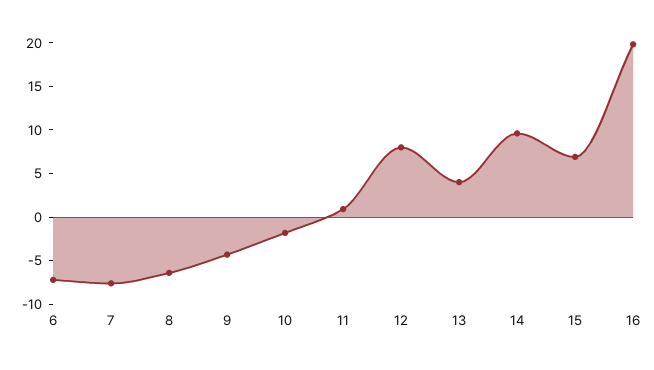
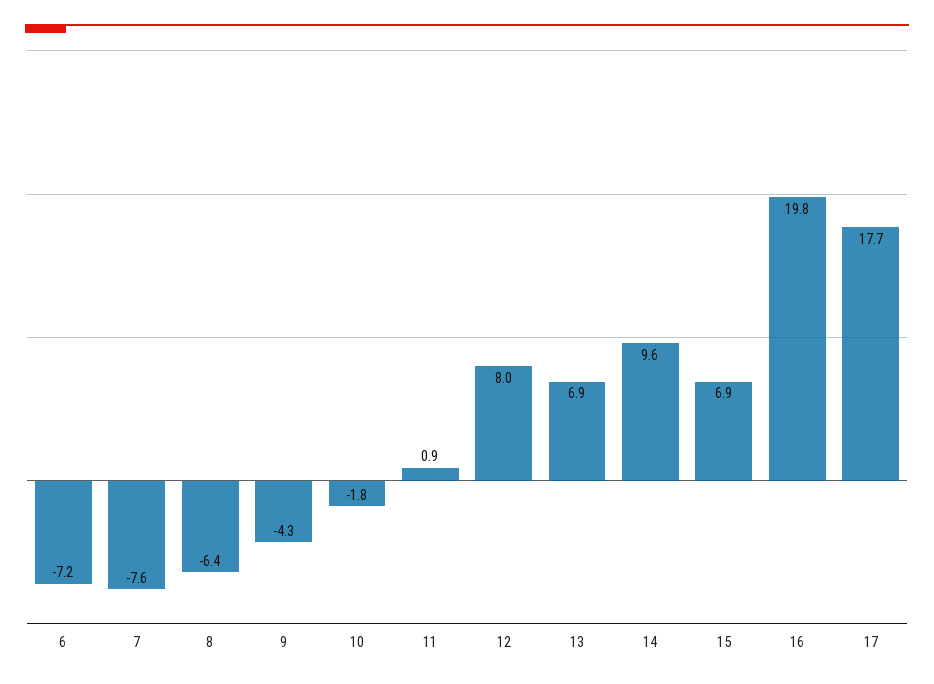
  {
    "6": -7.2,
    "7": -7.6,
    "8": -6.4,
    "9": -4.3,
    "10": -1.8,
    "11": 0.9,
    "12": 8,
-   "13": 4,
+   "13": 6.9,
    "14": 9.6,
    "15": 6.9,
-   "16": 19.8
+   "16": 19.8,
+   "17": 17.7
  }

